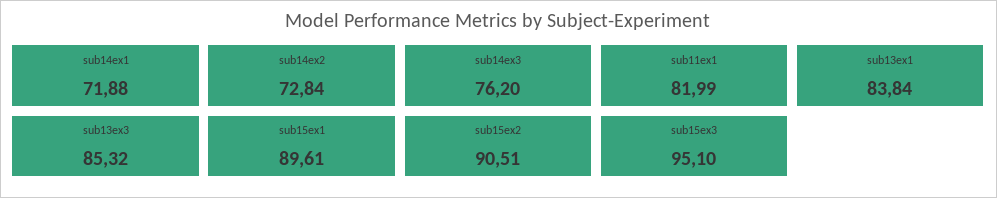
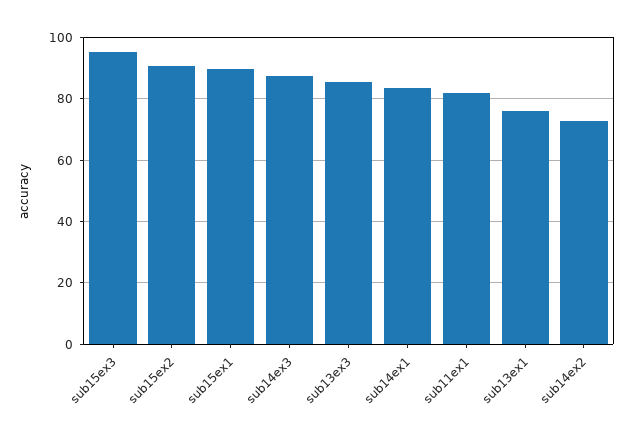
  {
-   "sub14ex1": 71.88,
+   "sub14ex1": 84,
    "sub14ex2": 72.84,
-   "sub14ex3": 76.2,
+   "sub14ex3": 88,
    "sub11ex1": 81.99,
-   "sub13ex1": 83.84,
+   "sub13ex1": 76,
    "sub13ex3": 85.32,
    "sub15ex1": 89.61,
    "sub15ex2": 90.51,
    "sub15ex3": 95.1
  }

